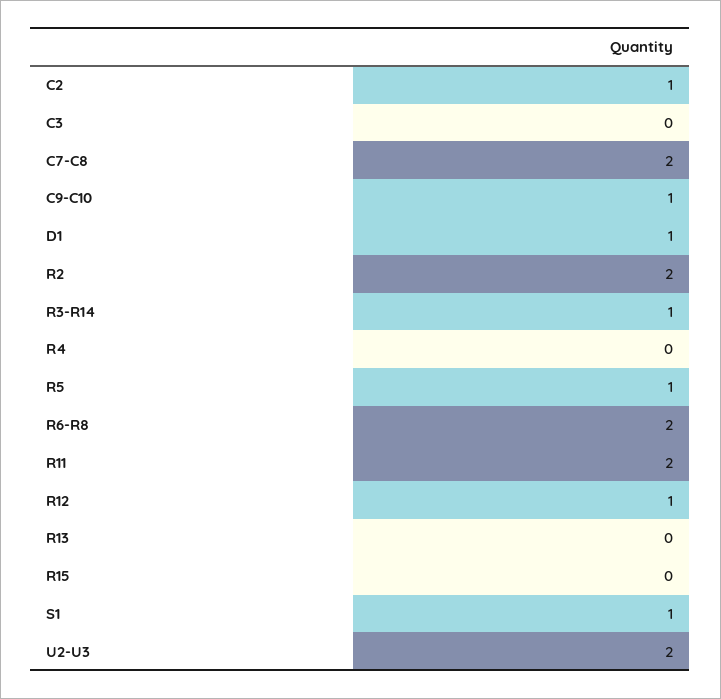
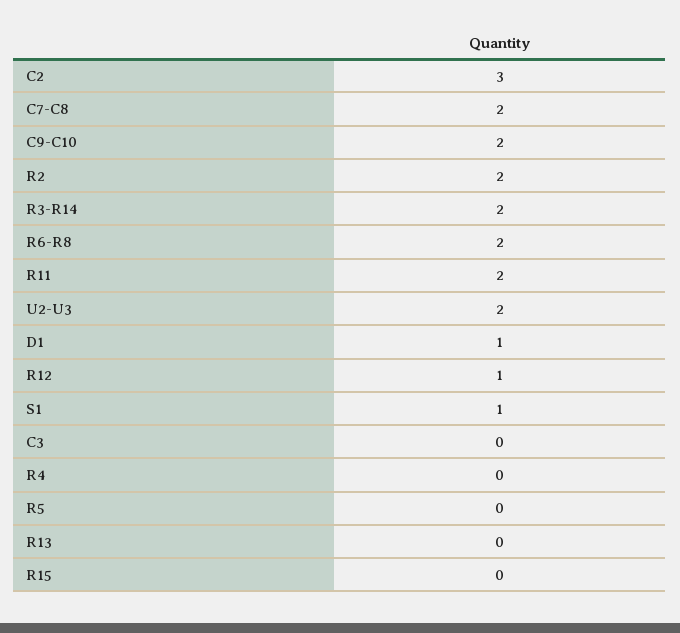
  {
-   "C2": 1,
+   "C2": 3,
    "C3": 0,
    "C7-C8": 2,
-   "C9-C10": 1,
+   "C9-C10": 2,
    "D1": 1,
    "R2": 2,
-   "R3-R14": 1,
+   "R3-R14": 2,
    "R4": 0,
-   "R5": 1,
+   "R5": 0,
    "R6-R8": 2,
    "R11": 2,
    "R12": 1,
    "R13": 0,
    "R15": 0,
    "S1": 1,
    "U2-U3": 2
  }

